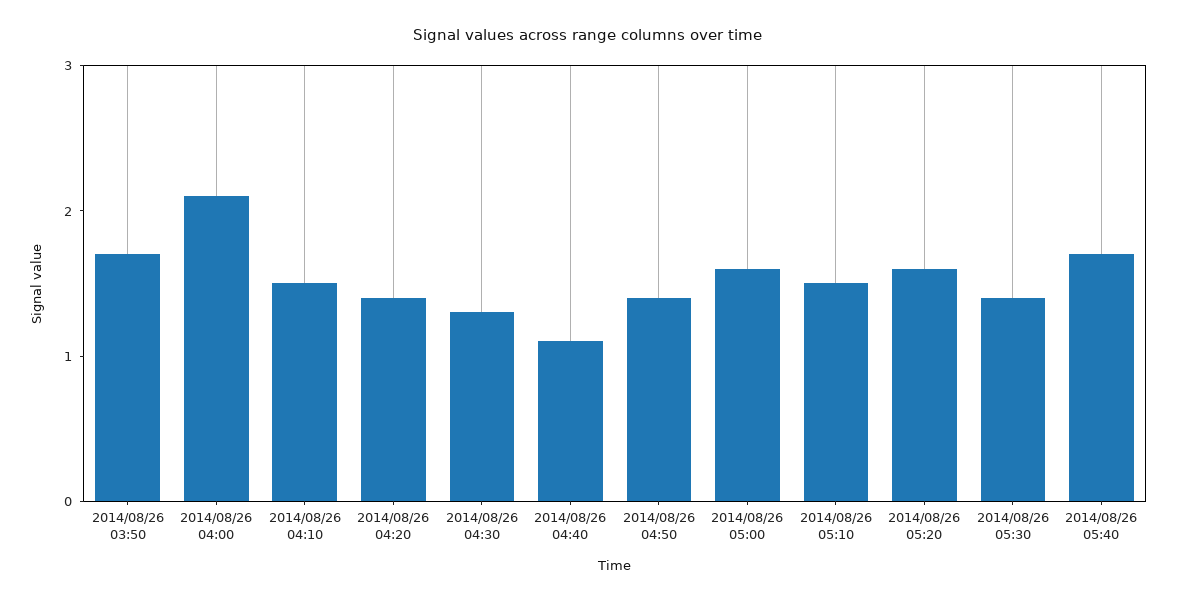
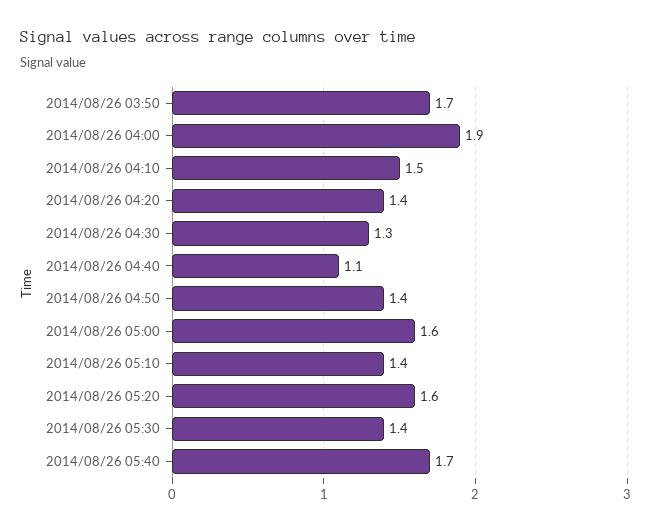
  {
    "2014/08/26 03:50": 1.7,
-   "2014/08/26 04:00": 2.1,
+   "2014/08/26 04:00": 1.9,
    "2014/08/26 04:10": 1.5,
    "2014/08/26 04:20": 1.4,
    "2014/08/26 04:30": 1.3,
    "2014/08/26 04:40": 1.1,
    "2014/08/26 04:50": 1.4,
    "2014/08/26 05:00": 1.6,
-   "2014/08/26 05:10": 1.5,
+   "2014/08/26 05:10": 1.4,
    "2014/08/26 05:20": 1.6,
    "2014/08/26 05:30": 1.4,
    "2014/08/26 05:40": 1.7
  }

